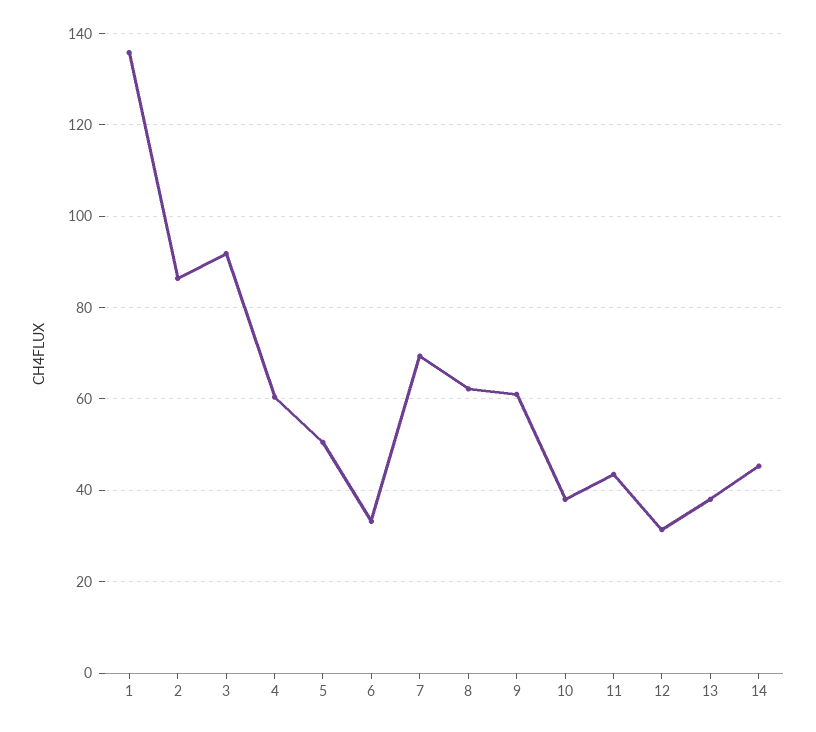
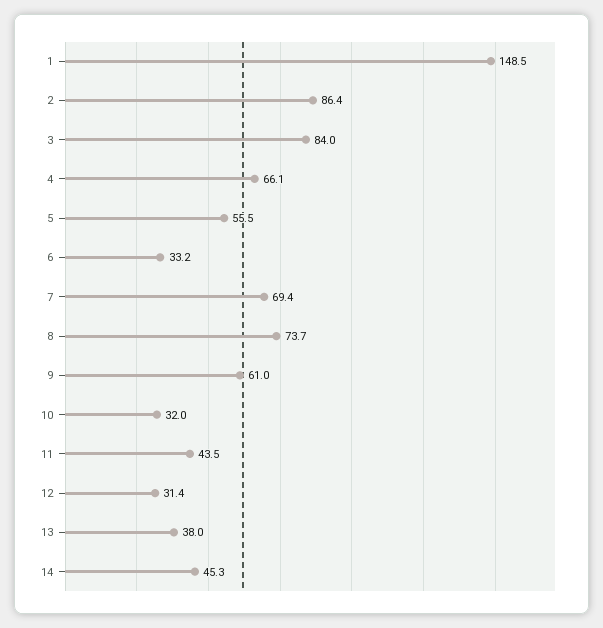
  {
-   "1": 136,
+   "1": 148.5,
    "2": 86.4,
-   "3": 92,
+   "3": 84,
-   "4": 60,
+   "4": 66.1,
-   "5": 50,
+   "5": 55.5,
    "6": 33.2,
    "7": 69.4,
-   "8": 62,
+   "8": 73.7,
    "9": 61,
-   "10": 38,
+   "10": 32,
    "11": 43.5,
    "12": 31.4,
    "13": 38,
    "14": 45.3
  }

